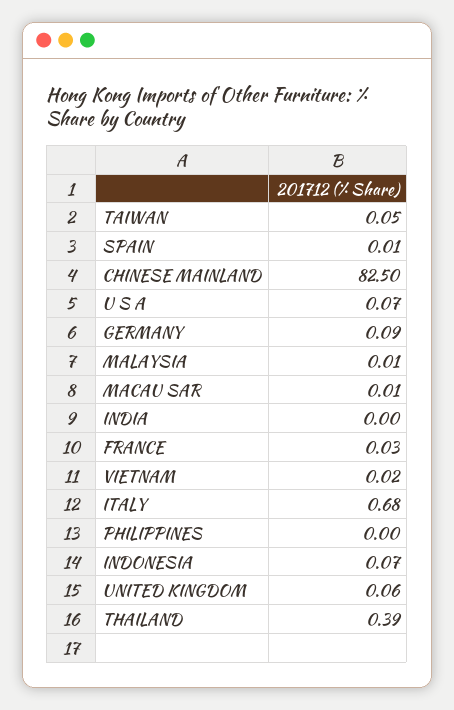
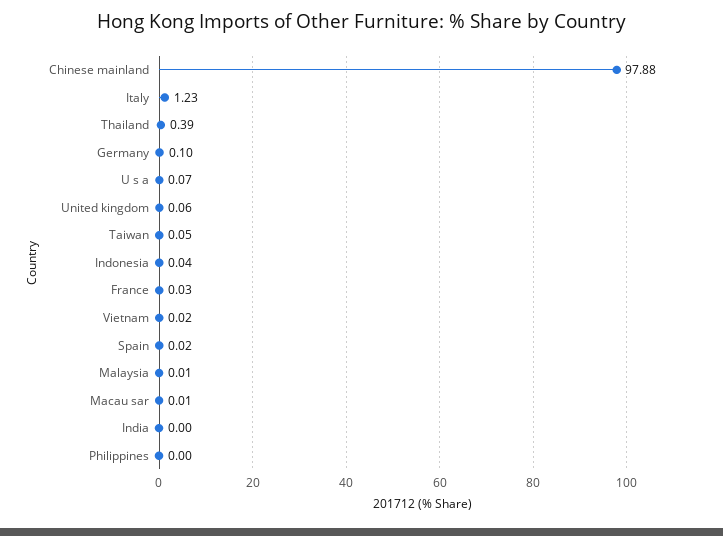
  {
    "TAIWAN": 0.05,
-   "SPAIN": 0.01,
+   "SPAIN": 0.02,
-   "CHINESE MAINLAND": 82.5,
+   "CHINESE MAINLAND": 97.88,
    "U S A": 0.07,
-   "GERMANY": 0.09,
+   "GERMANY": 0.1,
    "MALAYSIA": 0.01,
    "MACAU SAR": 0.01,
    "INDIA": 0,
    "FRANCE": 0.03,
    "VIETNAM": 0.02,
-   "ITALY": 0.68,
+   "ITALY": 1.23,
    "PHILIPPINES": 0,
-   "INDONESIA": 0.07,
+   "INDONESIA": 0.04,
    "UNITED KINGDOM": 0.06,
    "THAILAND": 0.39
  }

